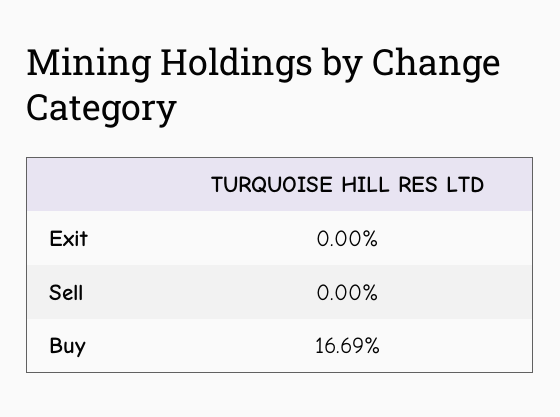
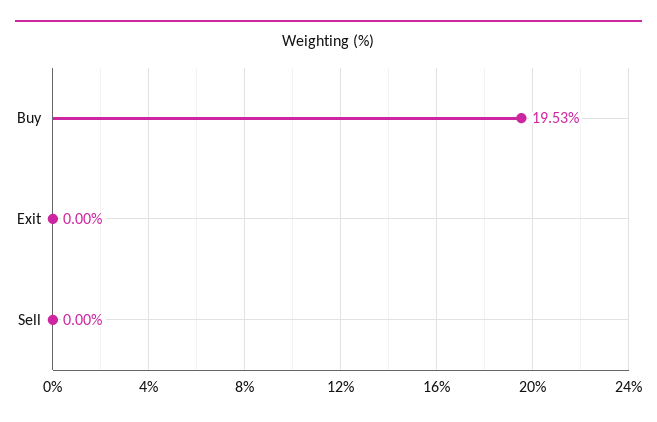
  {
    "Exit": 0,
    "Sell": 0,
-   "Buy": 16.69
+   "Buy": 19.53
  }

